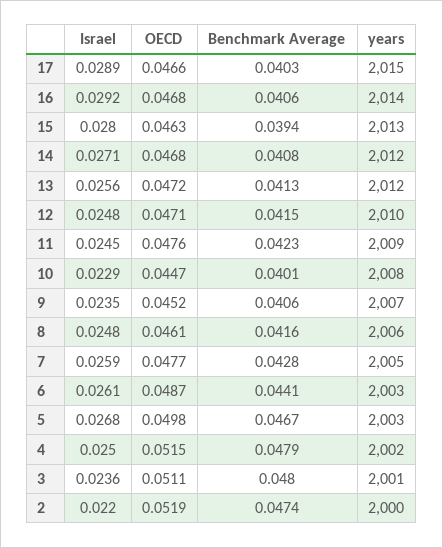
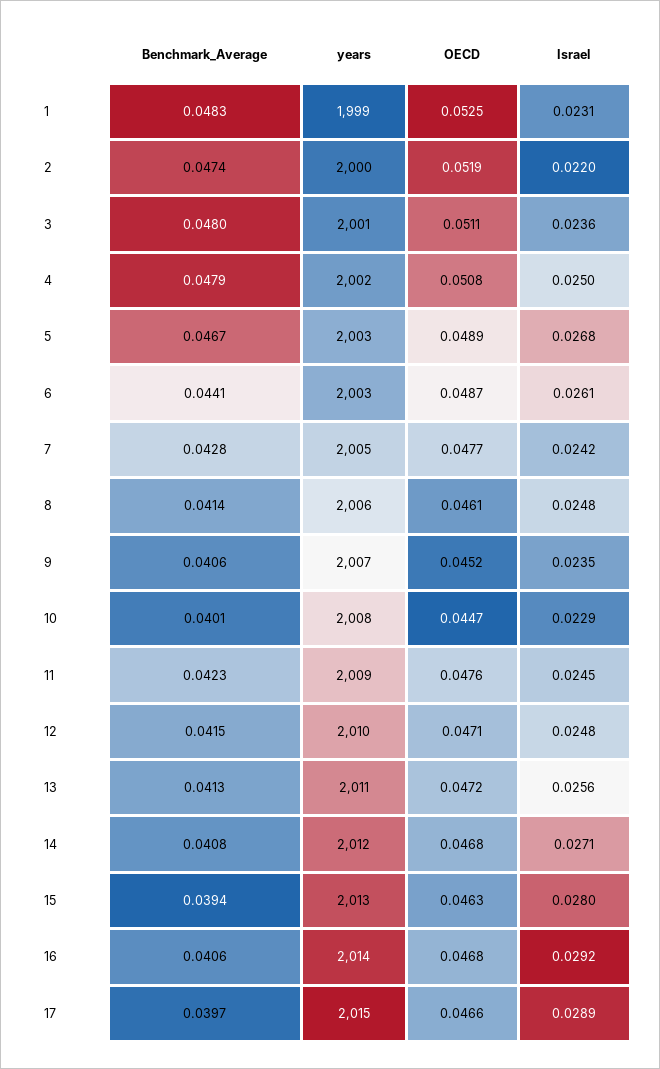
  {
    "Israel": {
      "17": 0.0289,
      "16": 0.0292,
      "15": 0.028,
      "14": 0.0271,
      "13": 0.0256,
      "12": 0.0248,
      "11": 0.0245,
      "10": 0.0229,
      "9": 0.0235,
      "8": 0.0248,
-     "7": 0.0259,
+     "7": 0.0242,
      "6": 0.0261,
      "5": 0.0268,
      "4": 0.025,
      "3": 0.0236,
-     "2": 0.022
+     "2": 0.022,
+     "1": 0.0231
    },
    "OECD": {
      "17": 0.0466,
      "16": 0.0468,
      "15": 0.0463,
      "14": 0.0468,
      "13": 0.0472,
      "12": 0.0471,
      "11": 0.0476,
      "10": 0.0447,
      "9": 0.0452,
      "8": 0.0461,
      "7": 0.0477,
      "6": 0.0487,
-     "5": 0.0498,
+     "5": 0.0489,
-     "4": 0.0515,
+     "4": 0.0508,
      "3": 0.0511,
-     "2": 0.0519
+     "2": 0.0519,
+     "1": 0.0525
    },
    "Benchmark Average": {
-     "17": 0.0403,
+     "17": 0.0397,
      "16": 0.0406,
      "15": 0.0394,
      "14": 0.0408,
      "13": 0.0413,
      "12": 0.0415,
      "11": 0.0423,
      "10": 0.0401,
      "9": 0.0406,
-     "8": 0.0416,
+     "8": 0.0414,
      "7": 0.0428,
      "6": 0.0441,
      "5": 0.0467,
      "4": 0.0479,
      "3": 0.048,
-     "2": 0.0474
+     "2": 0.0474,
+     "1": 0.0483
    },
    "years": {
      "17": 2015,
      "16": 2014,
      "15": 2013,
      "14": 2012,
-     "13": 2012,
+     "13": 2011,
      "12": 2010,
      "11": 2009,
      "10": 2008,
      "9": 2007,
      "8": 2006,
      "7": 2005,
      "6": 2003,
      "5": 2003,
      "4": 2002,
      "3": 2001,
-     "2": 2000
+     "2": 2000,
+     "1": 1999
    }
  }

